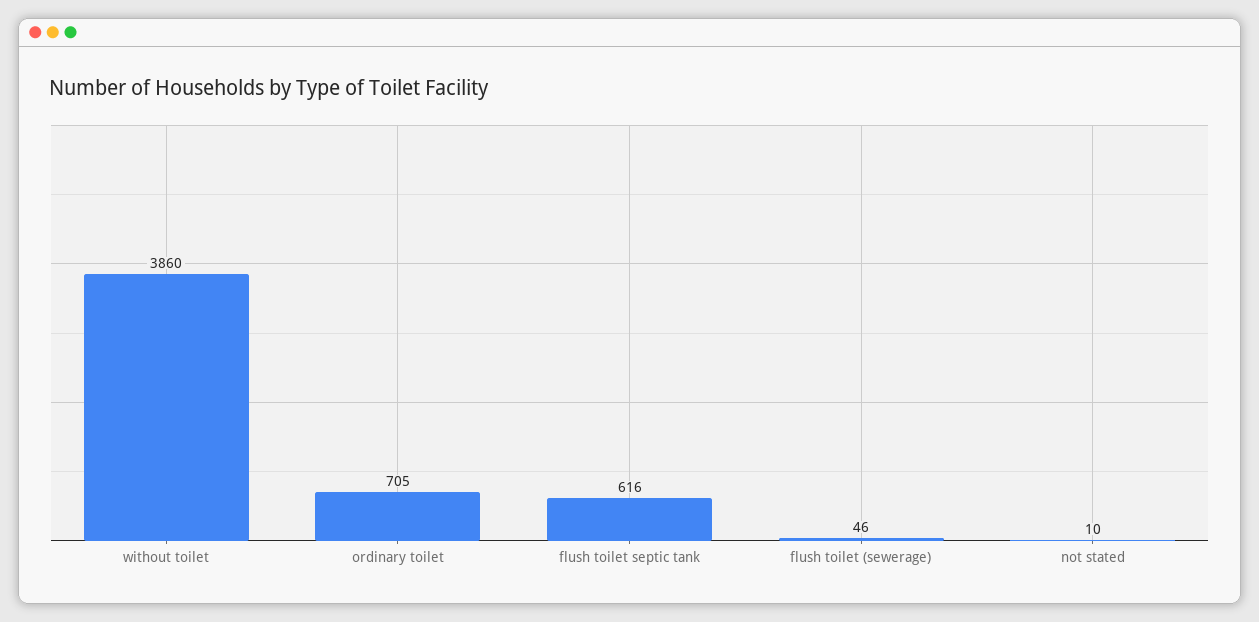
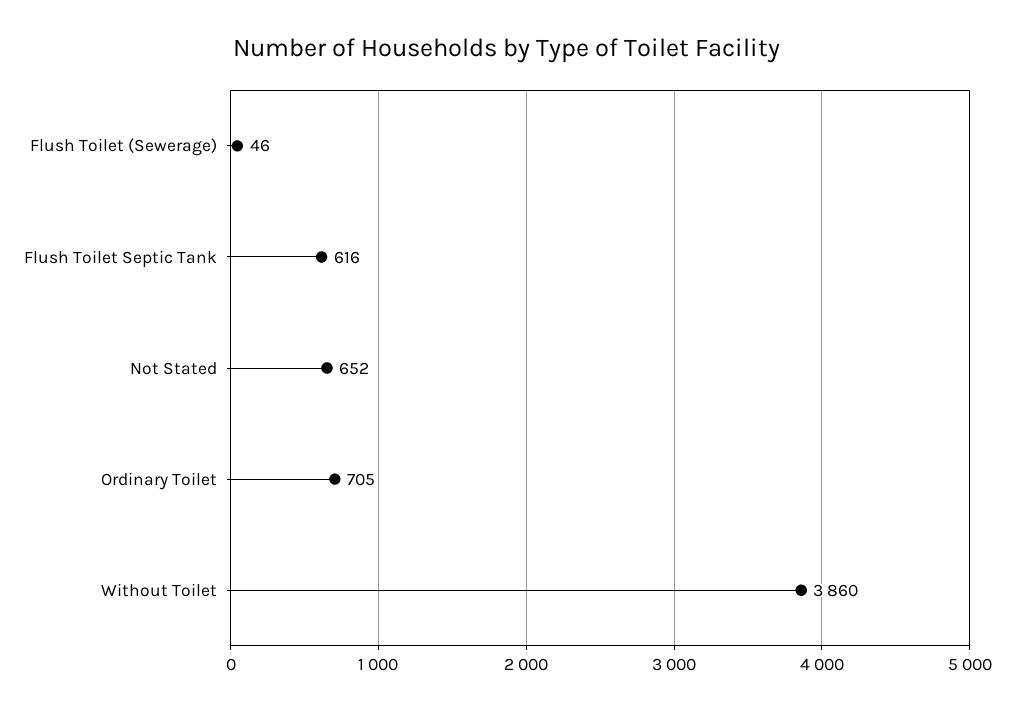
  {
    "without toilet": 3860,
    "ordinary toilet": 705,
    "flush toilet septic tank": 616,
    "flush toilet (sewerage)": 46,
-   "not stated": 10
+   "not stated": 652
  }

